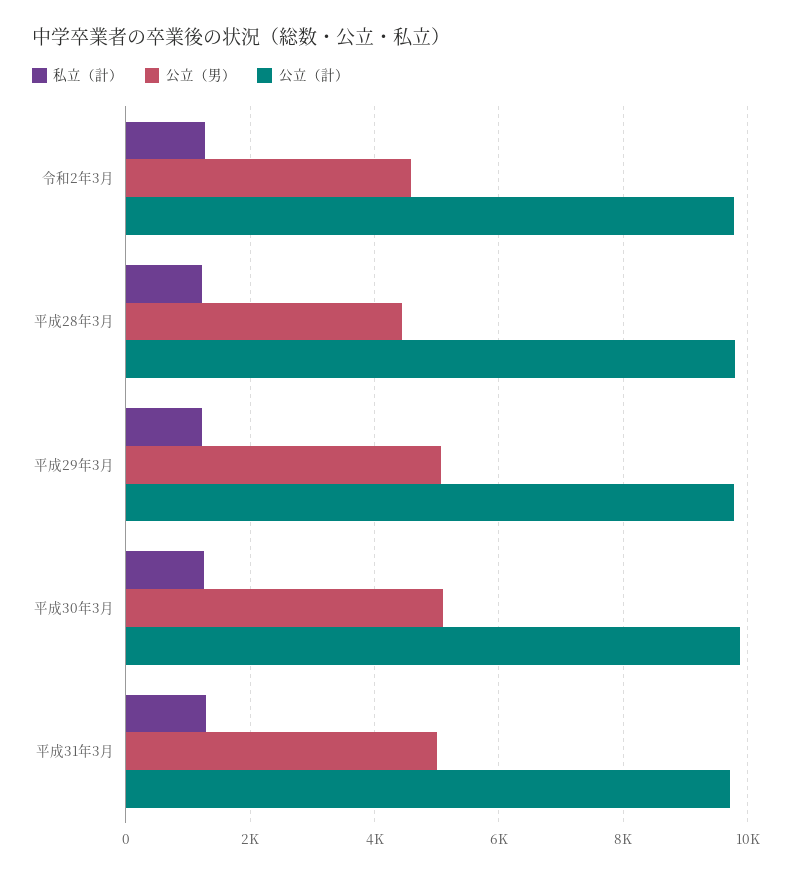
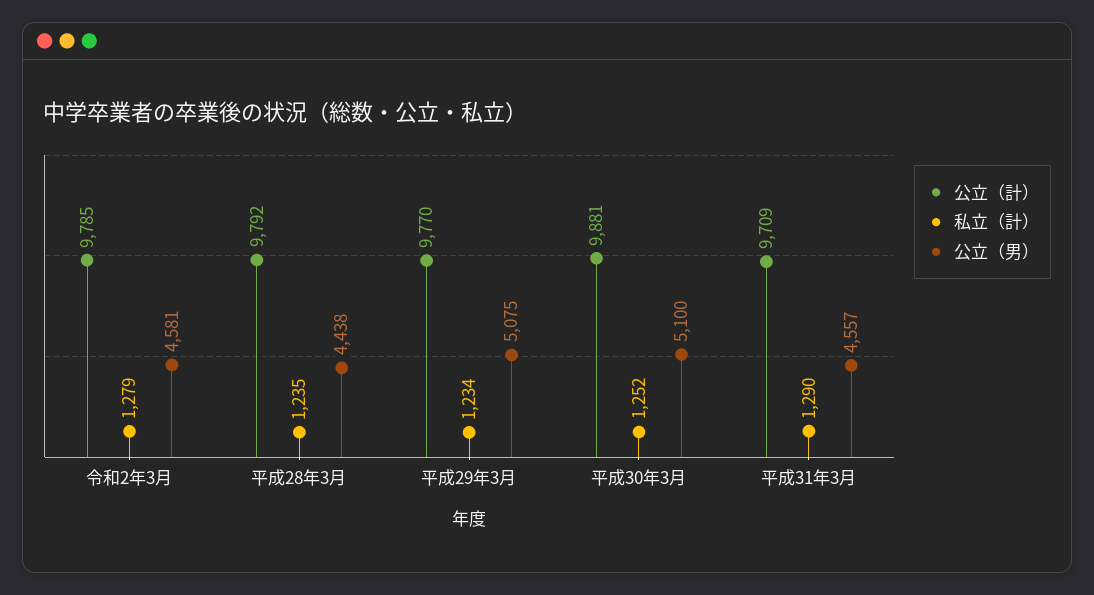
  {
    "私立（計）": {
      "令和2年3月": 1279,
      "平成28年3月": 1235,
      "平成29年3月": 1234,
      "平成30年3月": 1252,
      "平成31年3月": 1290
    },
    "公立（男）": {
      "令和2年3月": 4581,
      "平成28年3月": 4438,
      "平成29年3月": 5075,
      "平成30年3月": 5100,
-     "平成31年3月": 5000
+     "平成31年3月": 4557
    },
    "公立（計）": {
      "令和2年3月": 9785,
      "平成28年3月": 9792,
      "平成29年3月": 9770,
      "平成30年3月": 9881,
      "平成31年3月": 9709
    }
  }

